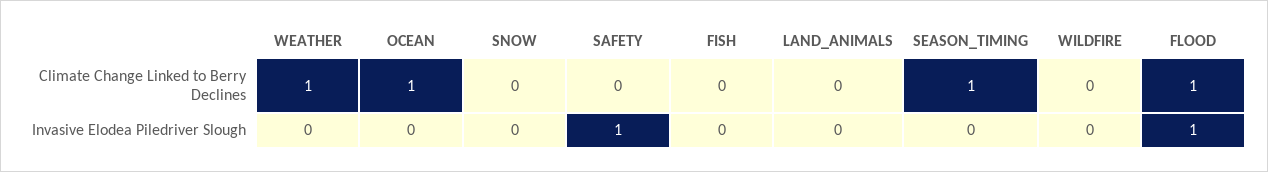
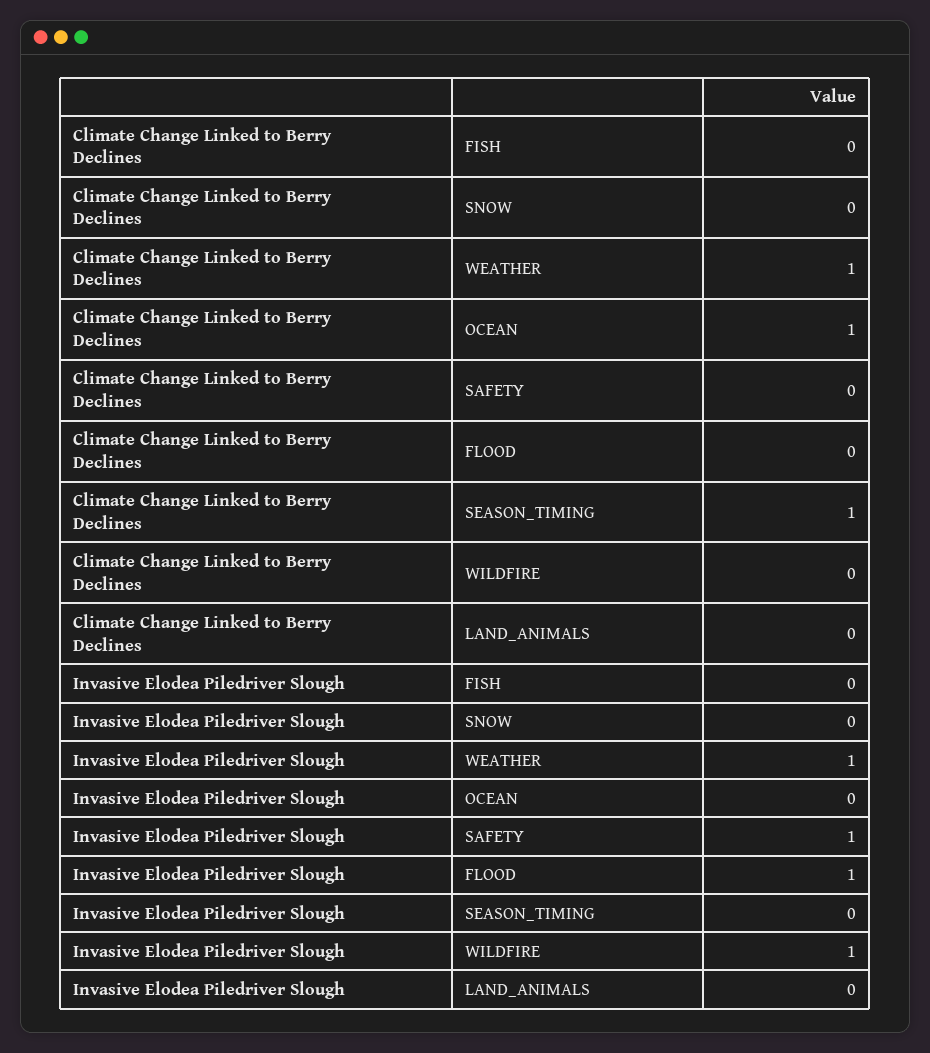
  {
    "WEATHER": {
      "Climate Change Linked to Berry Declines": 1,
-     "Invasive Elodea Piledriver Slough": 0
+     "Invasive Elodea Piledriver Slough": 1
    },
    "OCEAN": {
      "Climate Change Linked to Berry Declines": 1,
      "Invasive Elodea Piledriver Slough": 0
    },
    "SNOW": {
      "Climate Change Linked to Berry Declines": 0,
      "Invasive Elodea Piledriver Slough": 0
    },
    "SAFETY": {
      "Climate Change Linked to Berry Declines": 0,
      "Invasive Elodea Piledriver Slough": 1
    },
    "FISH": {
      "Climate Change Linked to Berry Declines": 0,
      "Invasive Elodea Piledriver Slough": 0
    },
    "LAND_ANIMALS": {
      "Climate Change Linked to Berry Declines": 0,
      "Invasive Elodea Piledriver Slough": 0
    },
    "SEASON_TIMING": {
      "Climate Change Linked to Berry Declines": 1,
      "Invasive Elodea Piledriver Slough": 0
    },
    "WILDFIRE": {
      "Climate Change Linked to Berry Declines": 0,
-     "Invasive Elodea Piledriver Slough": 0
+     "Invasive Elodea Piledriver Slough": 1
    },
    "FLOOD": {
-     "Climate Change Linked to Berry Declines": 1,
+     "Climate Change Linked to Berry Declines": 0,
      "Invasive Elodea Piledriver Slough": 1
    }
  }

